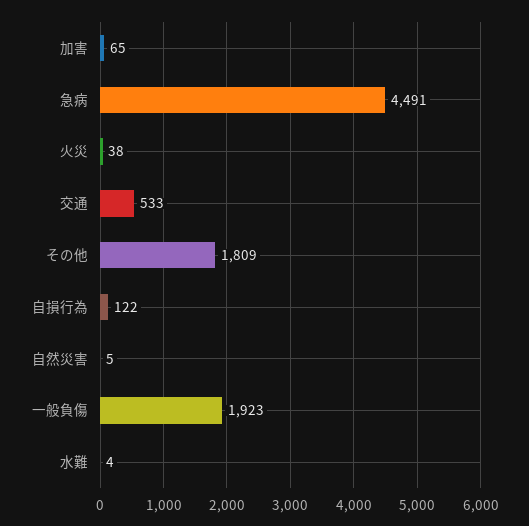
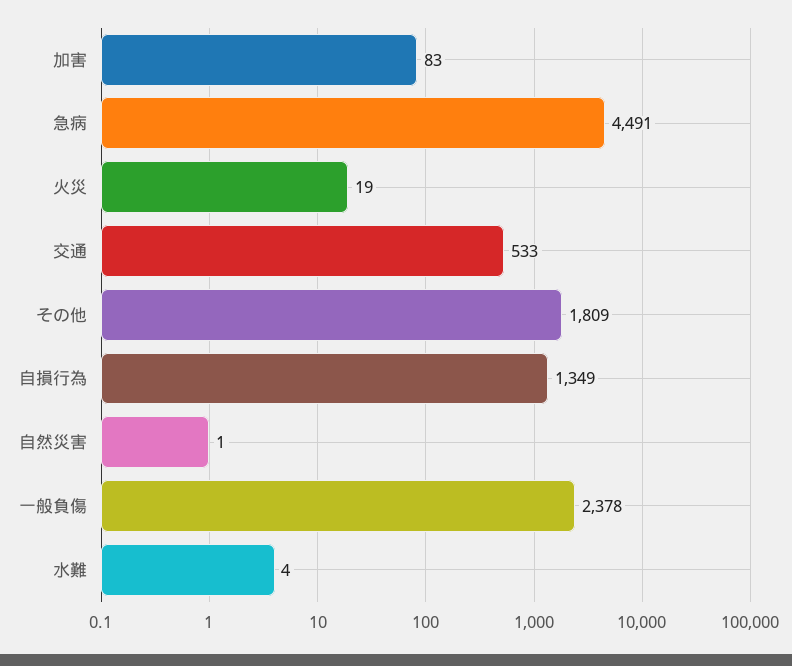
  {
-   "加害": 65,
+   "加害": 83,
    "急病": 4491,
-   "火災": 38,
+   "火災": 19,
    "交通": 533,
    "その他": 1809,
-   "自損行為": 122,
+   "自損行為": 1349,
-   "自然災害": 5,
+   "自然災害": 1,
-   "一般負傷": 1923,
+   "一般負傷": 2378,
    "水難": 4
  }

